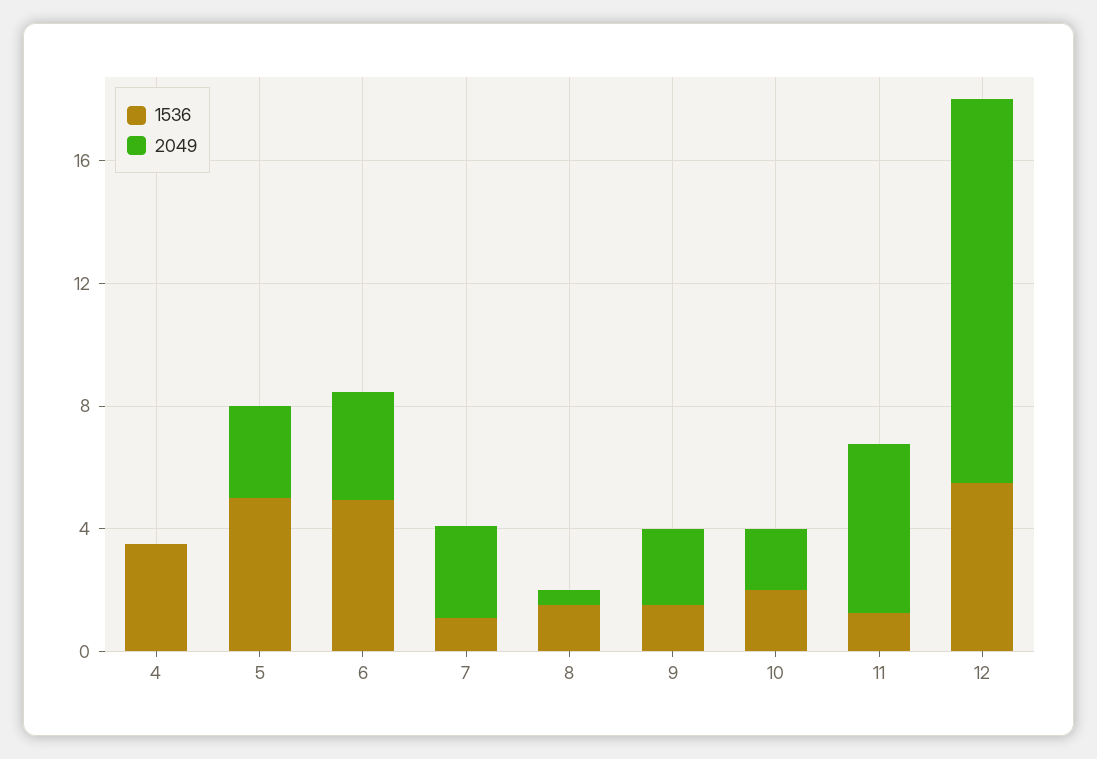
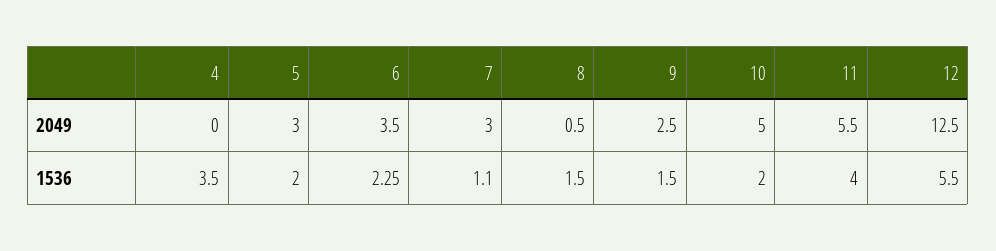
  {
    "1536": {
      "4": 3.5,
-     "5": 5,
+     "5": 2,
-     "6": 5,
+     "6": 2.25,
      "7": 1.1,
      "8": 1.5,
      "9": 1.5,
      "10": 2,
-     "11": 1,
+     "11": 4,
      "12": 5.5
    },
    "2049": {
      "4": 0,
      "5": 3,
      "6": 3.5,
      "7": 3,
      "8": 0.5,
      "9": 2.5,
-     "10": 2,
+     "10": 5,
      "11": 5.5,
      "12": 12.5
    }
  }

